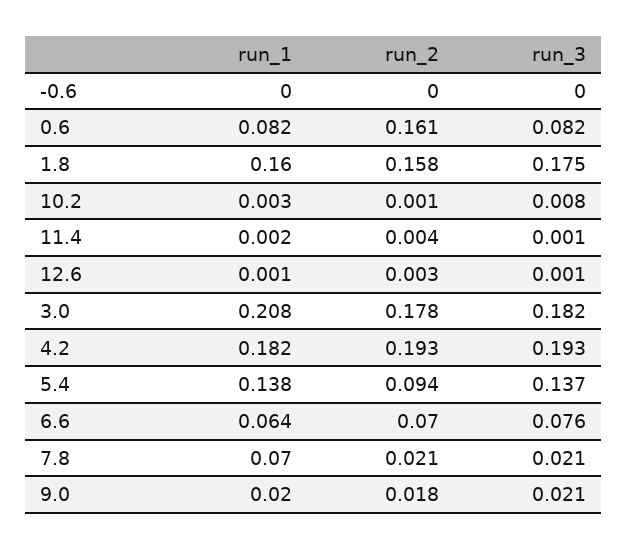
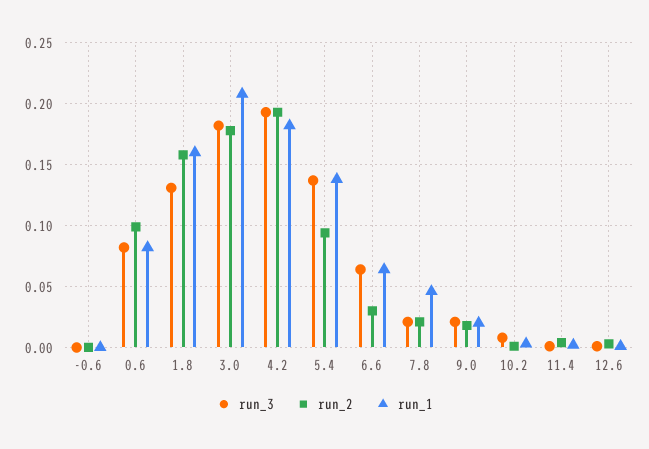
  {
    "run_1": {
      "-0.6": 0,
      "0.6": 0.082,
      "1.8": 0.16,
      "10.2": 0.003,
      "11.4": 0.002,
      "12.6": 0.001,
      "3.0": 0.208,
      "4.2": 0.182,
      "5.4": 0.138,
      "6.6": 0.064,
-     "7.8": 0.07,
+     "7.8": 0.045,
      "9.0": 0.02
    },
    "run_2": {
      "-0.6": 0,
-     "0.6": 0.161,
+     "0.6": 0.1,
      "1.8": 0.158,
      "10.2": 0.001,
      "11.4": 0.004,
      "12.6": 0.003,
      "3.0": 0.178,
      "4.2": 0.193,
      "5.4": 0.094,
-     "6.6": 0.07,
+     "6.6": 0.03,
      "7.8": 0.021,
      "9.0": 0.018
    },
    "run_3": {
      "-0.6": 0,
      "0.6": 0.082,
-     "1.8": 0.175,
+     "1.8": 0.13,
      "10.2": 0.008,
      "11.4": 0.001,
      "12.6": 0.001,
      "3.0": 0.182,
      "4.2": 0.193,
      "5.4": 0.137,
-     "6.6": 0.076,
+     "6.6": 0.065,
      "7.8": 0.021,
      "9.0": 0.021
    }
  }

